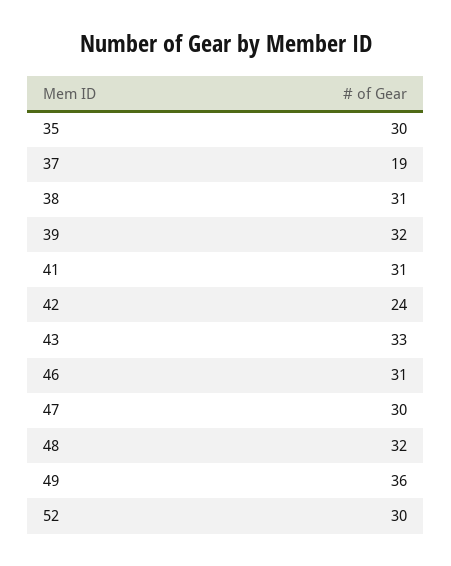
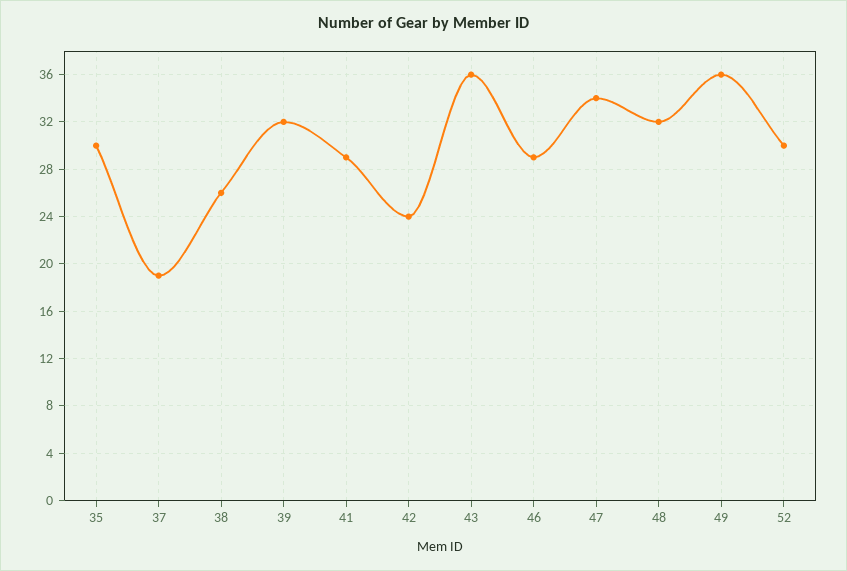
  {
    "35": 30,
    "37": 19,
-   "38": 31,
+   "38": 26,
    "39": 32,
-   "41": 31,
+   "41": 29,
    "42": 24,
-   "43": 33,
+   "43": 36,
-   "46": 31,
+   "46": 29,
-   "47": 30,
+   "47": 34,
    "48": 32,
    "49": 36,
    "52": 30
  }

